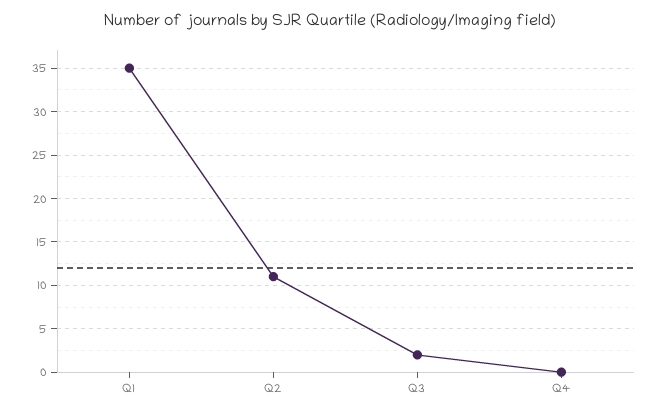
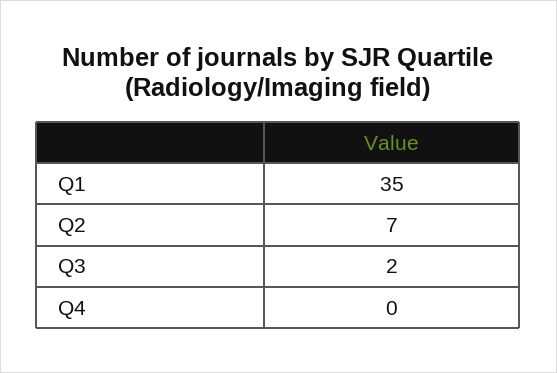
  {
    "Q1": 35,
-   "Q2": 11,
+   "Q2": 7,
    "Q3": 2,
    "Q4": 0
  }

